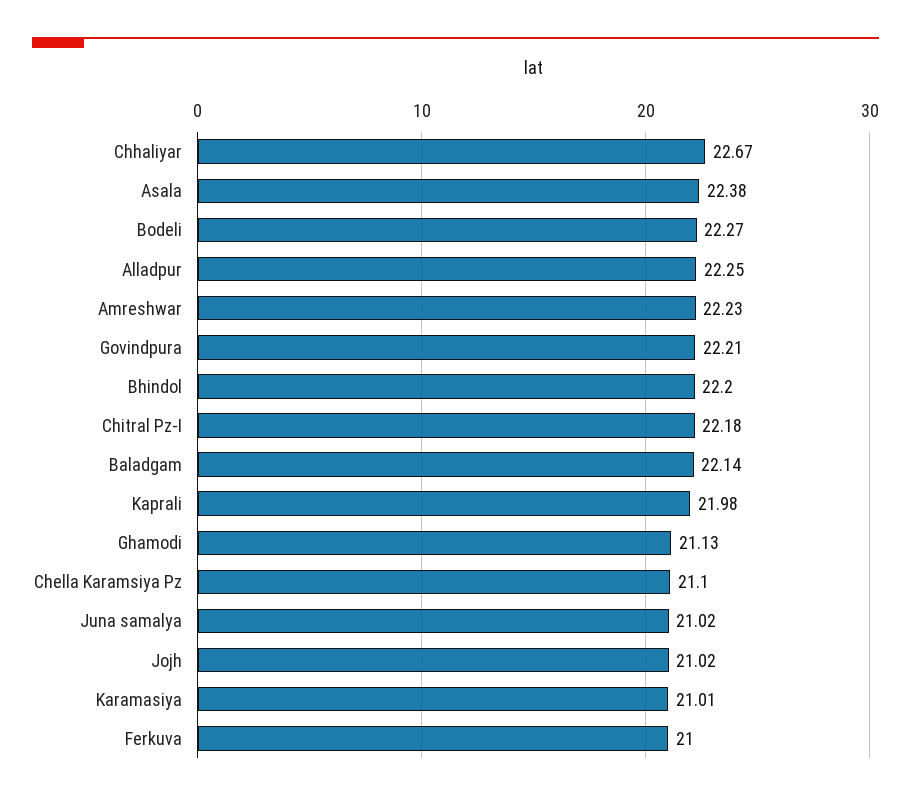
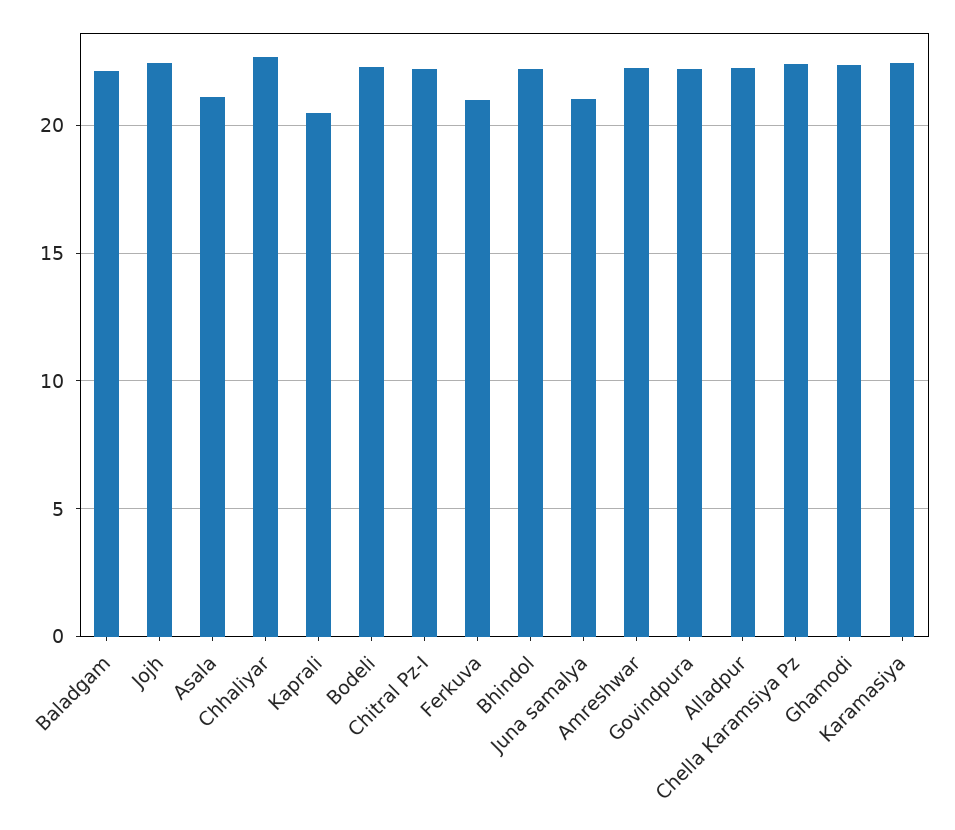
  {
    "Chhaliyar": 22.67,
-   "Asala": 22.38,
+   "Asala": 21,
    "Bodeli": 22.27,
    "Alladpur": 22.25,
    "Amreshwar": 22.23,
    "Govindpura": 22.21,
    "Bhindol": 22.2,
    "Chitral Pz-I": 22.18,
    "Baladgam": 22.14,
-   "Kaprali": 21.98,
+   "Kaprali": 20.5,
-   "Ghamodi": 21.13,
+   "Ghamodi": 22.5,
-   "Chella Karamsiya Pz": 21.1,
+   "Chella Karamsiya Pz": 22.5,
    "Juna samalya": 21.02,
-   "Jojh": 21.02,
+   "Jojh": 22.5,
-   "Karamasiya": 21.01,
+   "Karamasiya": 22.5,
    "Ferkuva": 21
  }

